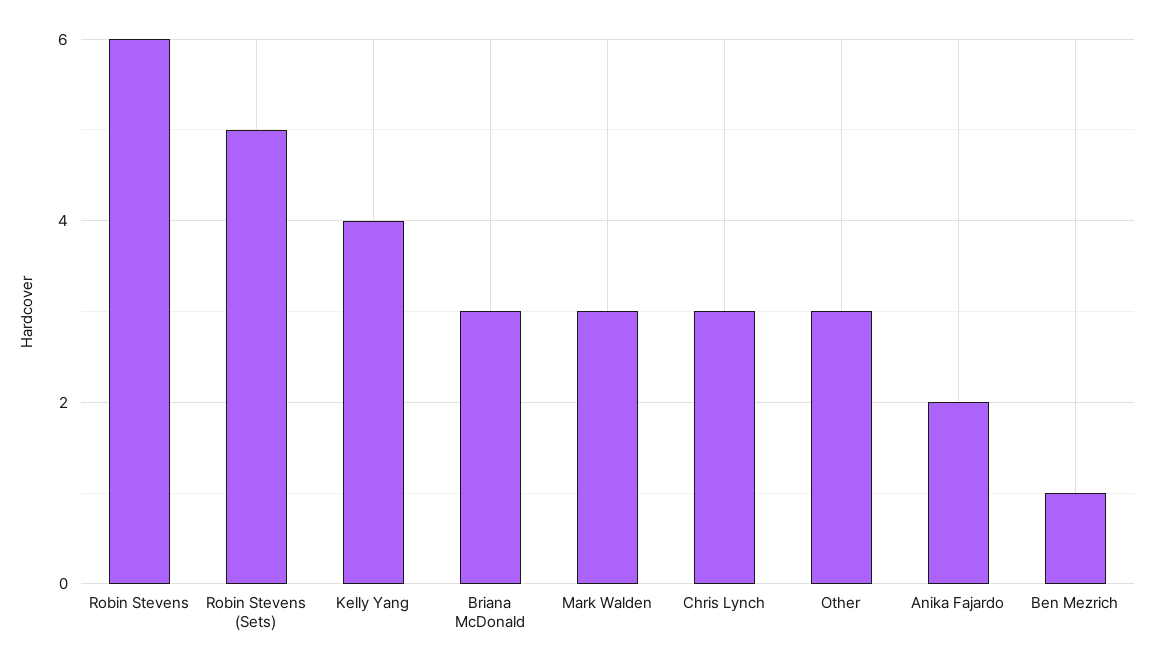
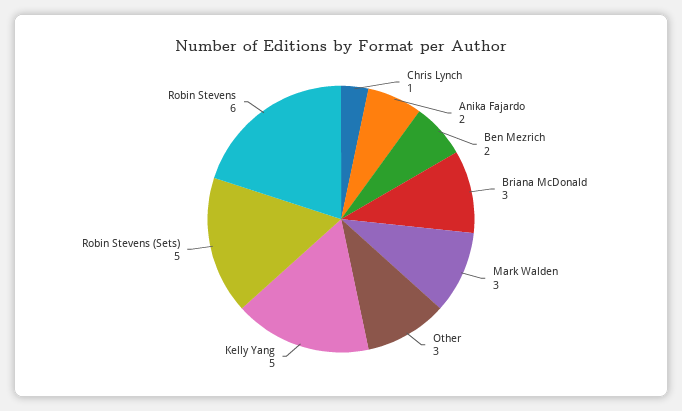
  {
    "Robin Stevens": 6,
    "Robin Stevens (Sets)": 5,
-   "Kelly Yang": 4,
+   "Kelly Yang": 5,
    "Briana McDonald": 3,
    "Mark Walden": 3,
-   "Chris Lynch": 3,
+   "Chris Lynch": 1,
    "Other": 3,
    "Anika Fajardo": 2,
-   "Ben Mezrich": 1
+   "Ben Mezrich": 2
  }

